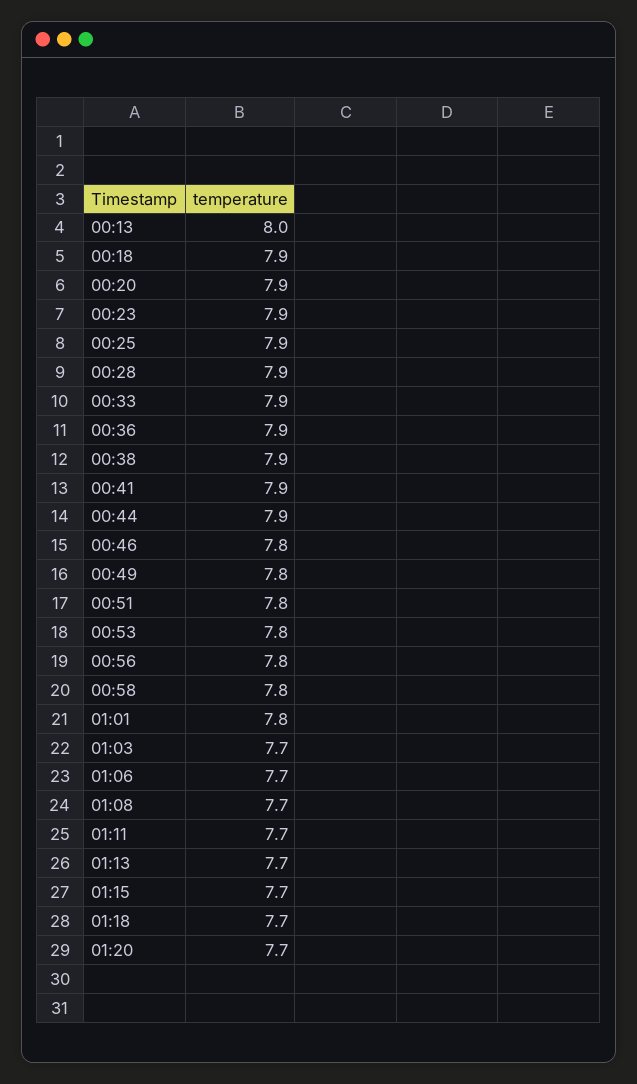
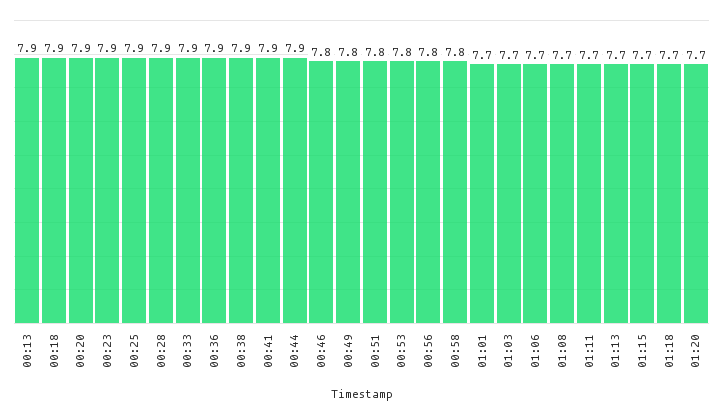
  {
-   "00:13": 8,
+   "00:13": 7.9,
    "00:18": 7.9,
    "00:20": 7.9,
    "00:23": 7.9,
    "00:25": 7.9,
    "00:28": 7.9,
    "00:33": 7.9,
    "00:36": 7.9,
    "00:38": 7.9,
    "00:41": 7.9,
    "00:44": 7.9,
    "00:46": 7.8,
    "00:49": 7.8,
    "00:51": 7.8,
    "00:53": 7.8,
    "00:56": 7.8,
    "00:58": 7.8,
-   "01:01": 7.8,
+   "01:01": 7.7,
    "01:03": 7.7,
    "01:06": 7.7,
    "01:08": 7.7,
    "01:11": 7.7,
    "01:13": 7.7,
    "01:15": 7.7,
    "01:18": 7.7,
    "01:20": 7.7
  }

